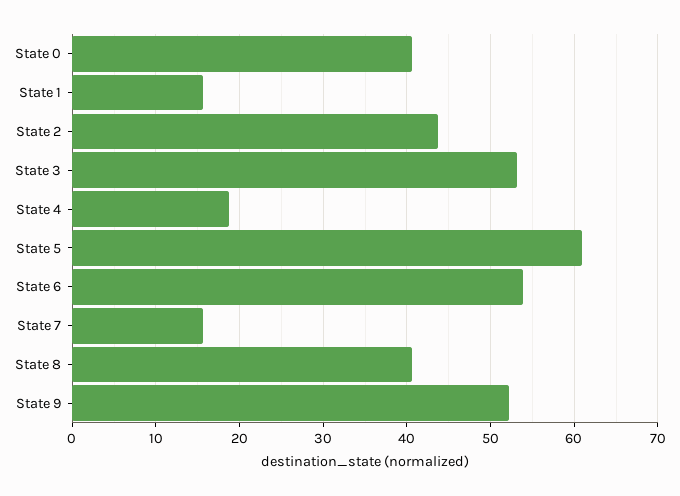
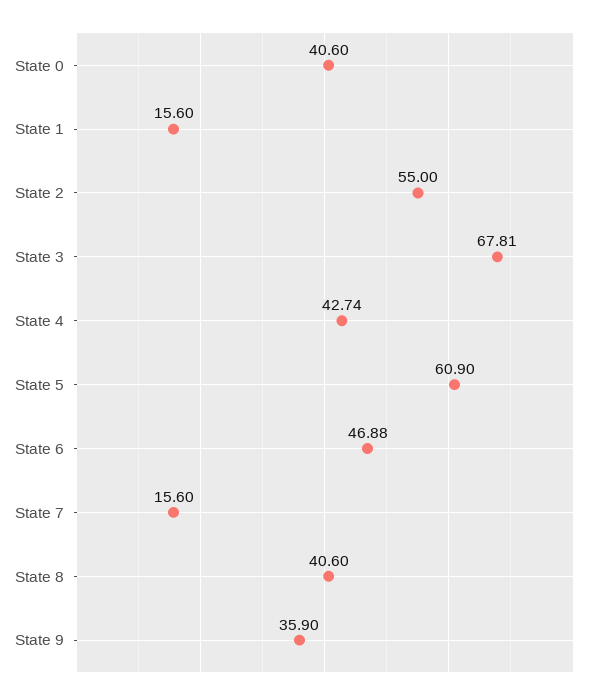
  {
    "State 0": 40.6,
    "State 1": 15.6,
-   "State 2": 44,
+   "State 2": 55,
-   "State 3": 53,
+   "State 3": 67.81,
-   "State 4": 19,
+   "State 4": 42.74,
    "State 5": 60.9,
-   "State 6": 54,
+   "State 6": 46.88,
    "State 7": 15.6,
    "State 8": 40.6,
-   "State 9": 52
+   "State 9": 35.9
  }

